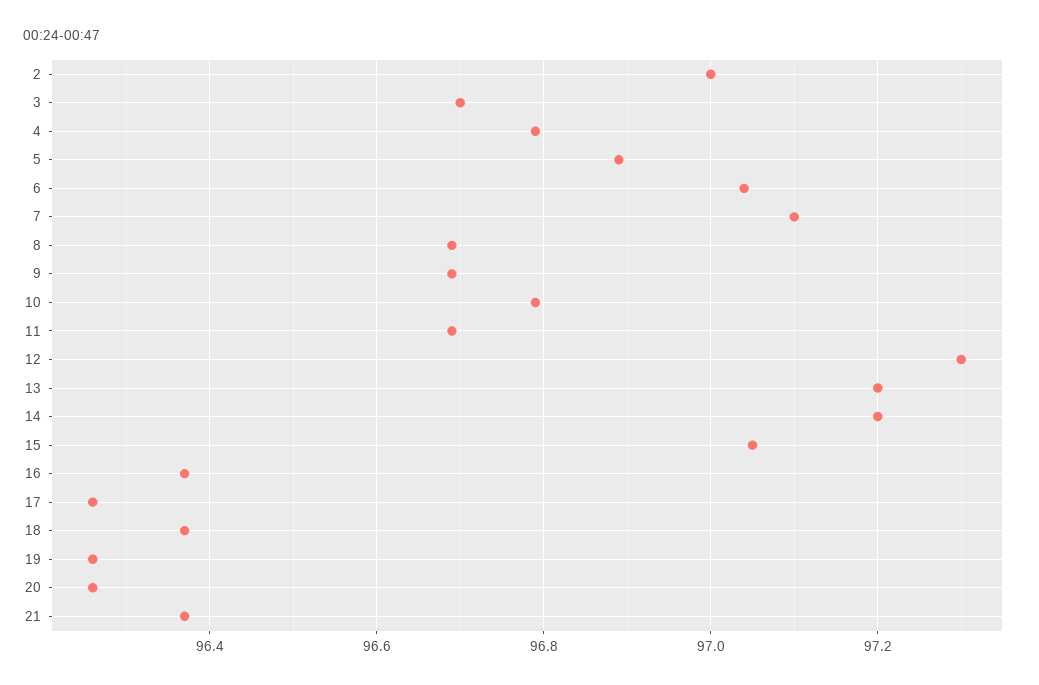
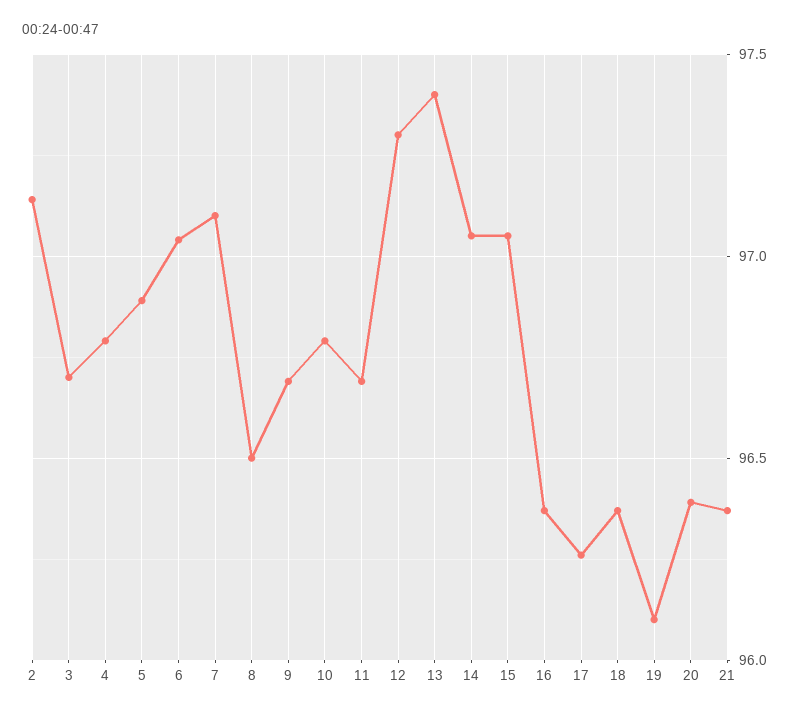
  {
-   "2": 97,
+   "2": 97.15,
    "3": 96.7,
    "4": 96.8,
    "5": 96.9,
    "6": 97.05,
    "7": 97.1,
-   "8": 96.7,
+   "8": 96.5,
    "9": 96.7,
    "10": 96.8,
    "11": 96.7,
    "12": 97.3,
-   "13": 97.2,
+   "13": 97.4,
-   "14": 97.2,
+   "14": 97.05,
    "15": 97.05,
    "16": 96.35,
    "17": 96.25,
    "18": 96.35,
-   "19": 96.25,
+   "19": 96.1,
-   "20": 96.25,
+   "20": 96.4,
    "21": 96.35
  }

